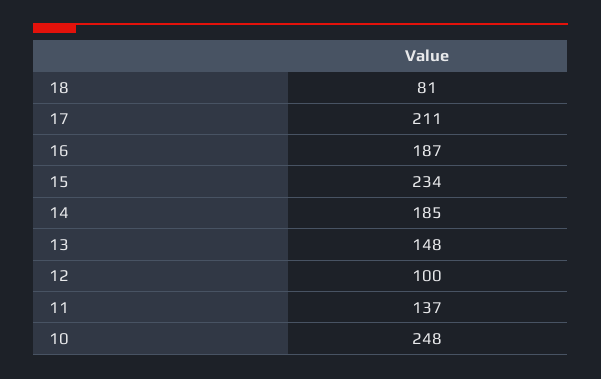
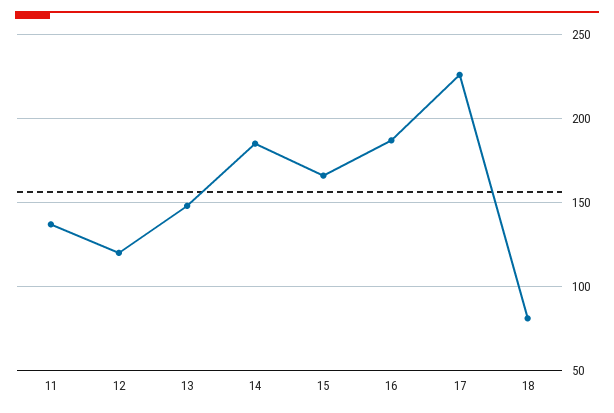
  {
    "18": 81,
-   "17": 211,
+   "17": 225,
    "16": 187,
-   "15": 234,
+   "15": 165,
    "14": 185,
    "13": 148,
-   "12": 100,
+   "12": 120,
-   "11": 137,
+   "11": 137
-   "10": 248
  }

